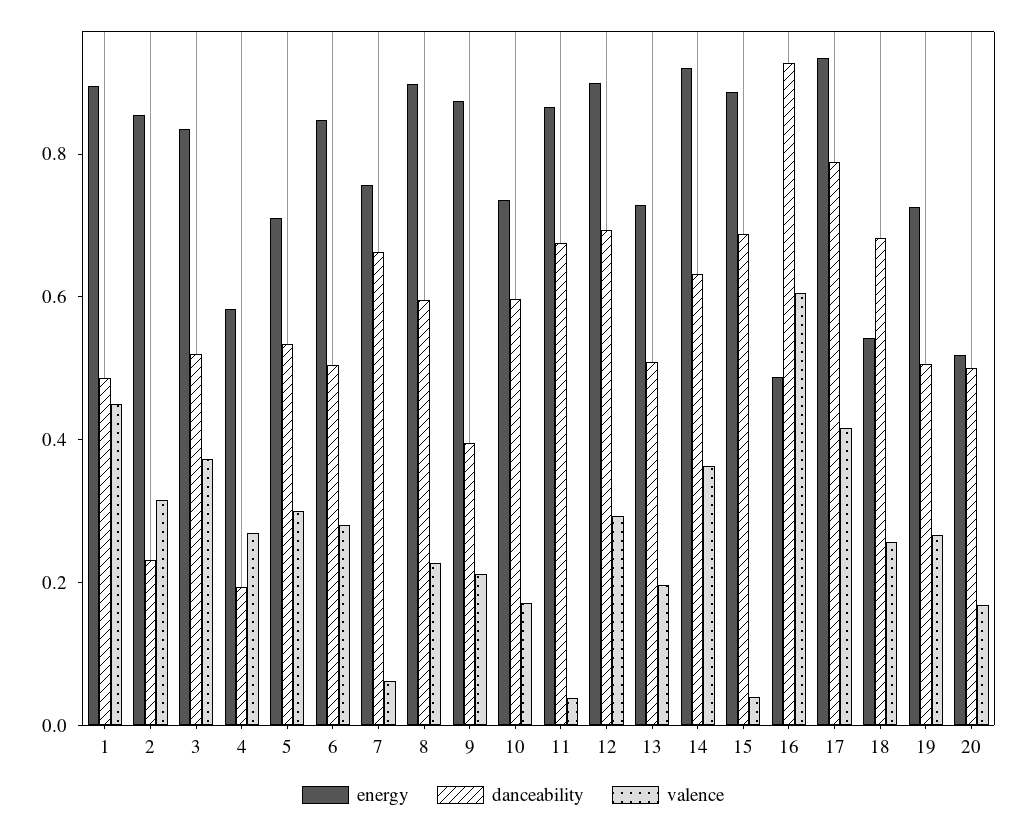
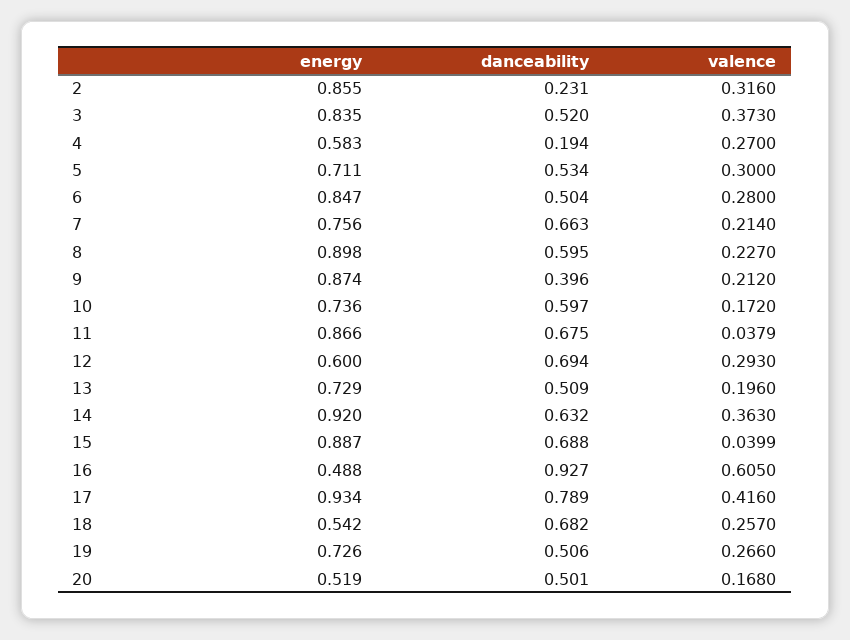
  {
    "energy": {
-     "1": 0.9,
      "2": 0.855,
      "3": 0.835,
      "4": 0.583,
      "5": 0.711,
      "6": 0.847,
      "7": 0.756,
      "8": 0.898,
      "9": 0.874,
      "10": 0.736,
      "11": 0.866,
-     "12": 0.9,
+     "12": 0.6,
      "13": 0.729,
      "14": 0.92,
      "15": 0.887,
      "16": 0.488,
      "17": 0.934,
      "18": 0.542,
      "19": 0.726,
      "20": 0.519
    },
    "danceability": {
-     "1": 0.5,
      "2": 0.231,
      "3": 0.52,
      "4": 0.194,
      "5": 0.534,
      "6": 0.504,
      "7": 0.663,
      "8": 0.595,
      "9": 0.396,
      "10": 0.597,
      "11": 0.675,
      "12": 0.694,
      "13": 0.509,
      "14": 0.632,
      "15": 0.688,
      "16": 0.927,
      "17": 0.789,
      "18": 0.682,
      "19": 0.506,
      "20": 0.501
    },
    "valence": {
-     "1": 0.45,
      "2": 0.316,
      "3": 0.373,
      "4": 0.27,
      "5": 0.3,
      "6": 0.28,
-     "7": 0.05,
+     "7": 0.214,
      "8": 0.227,
      "9": 0.212,
      "10": 0.172,
      "11": 0.0379,
      "12": 0.293,
      "13": 0.196,
      "14": 0.363,
      "15": 0.0399,
      "16": 0.605,
      "17": 0.416,
      "18": 0.257,
      "19": 0.266,
      "20": 0.168
    }
  }

